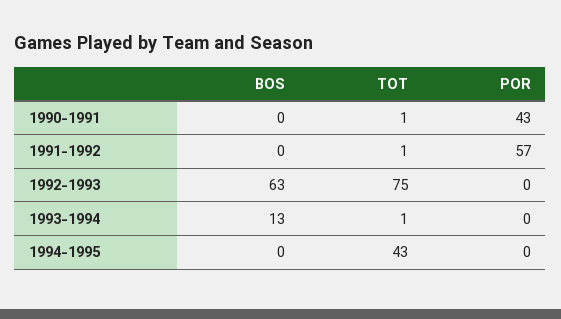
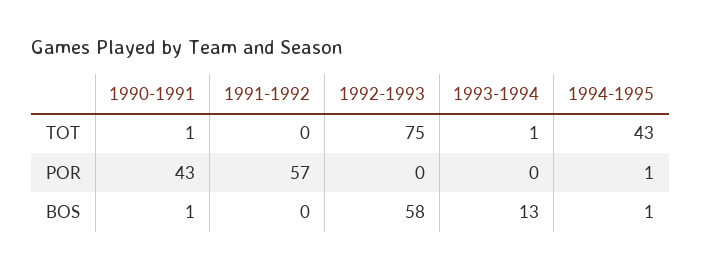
  {
    "BOS": {
-     "1990-1991": 0,
+     "1990-1991": 1,
      "1991-1992": 0,
-     "1992-1993": 63,
+     "1992-1993": 58,
      "1993-1994": 13,
-     "1994-1995": 0
+     "1994-1995": 1
    },
    "TOT": {
      "1990-1991": 1,
-     "1991-1992": 1,
+     "1991-1992": 0,
      "1992-1993": 75,
      "1993-1994": 1,
      "1994-1995": 43
    },
    "POR": {
      "1990-1991": 43,
      "1991-1992": 57,
      "1992-1993": 0,
      "1993-1994": 0,
-     "1994-1995": 0
+     "1994-1995": 1
    }
  }

